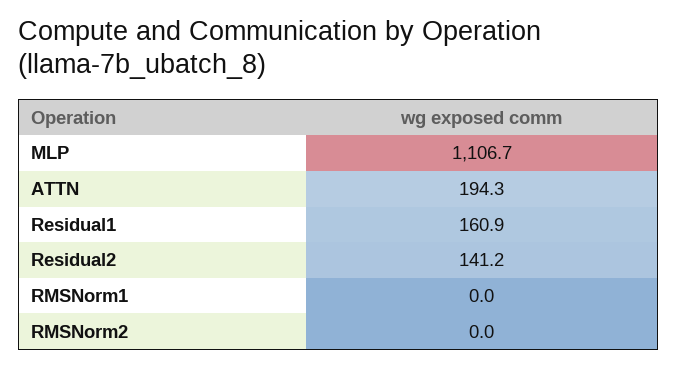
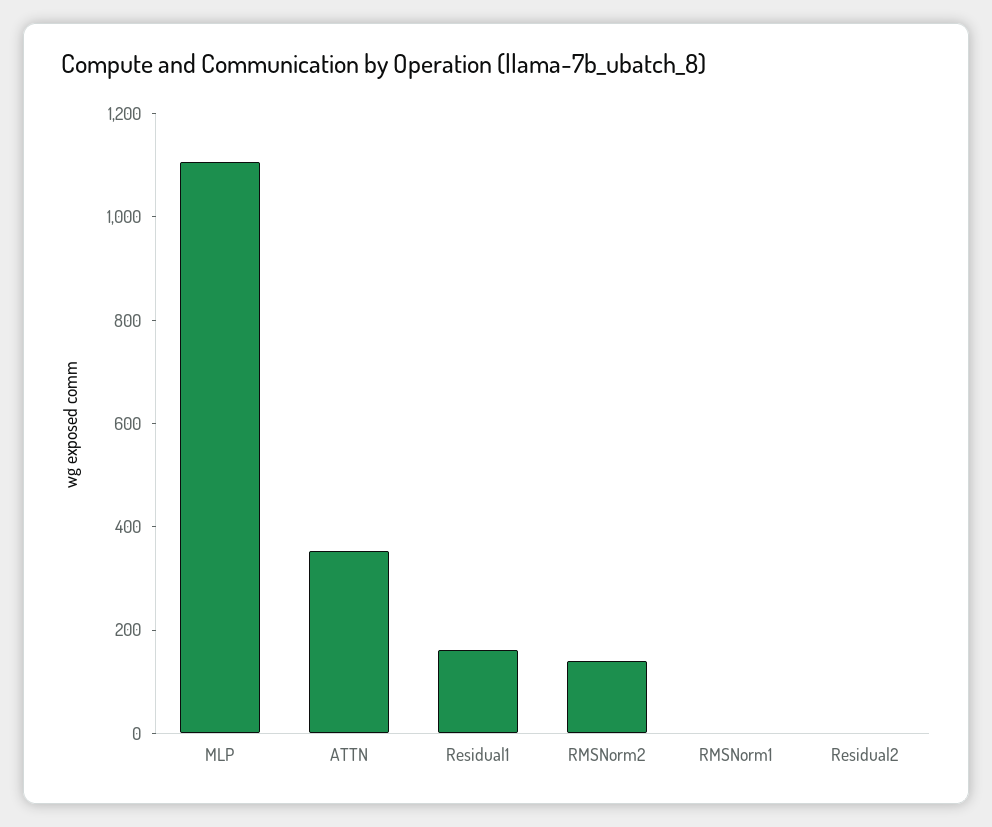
  {
    "MLP": 1106.7,
-   "ATTN": 194.3,
+   "ATTN": 350,
    "Residual1": 160.9,
-   "Residual2": 141.2,
+   "Residual2": 0,
    "RMSNorm1": 0,
-   "RMSNorm2": 0
+   "RMSNorm2": 150
  }

